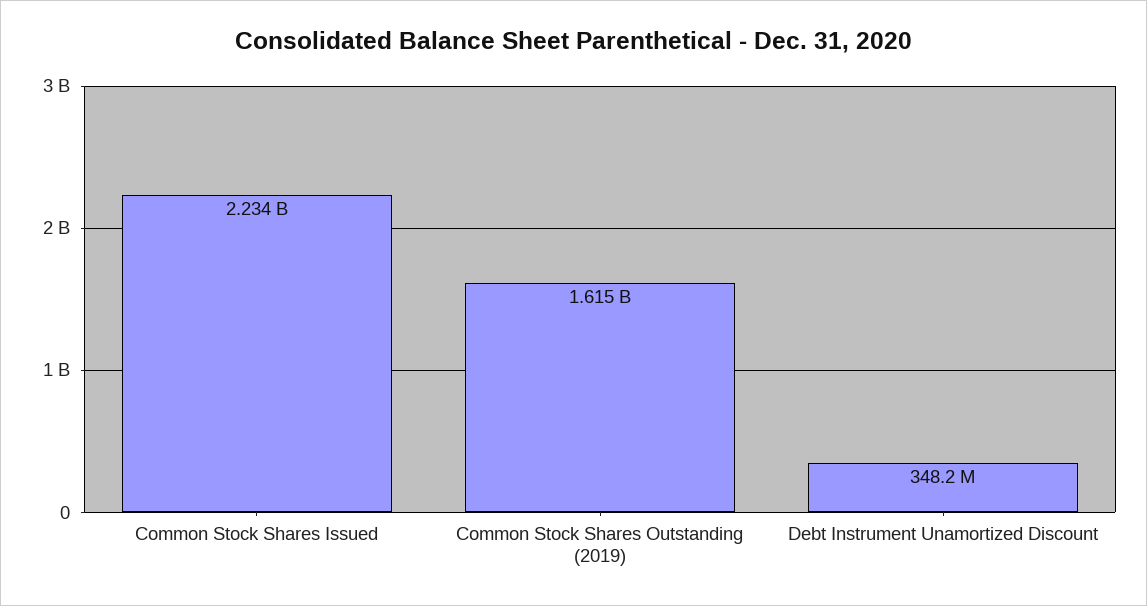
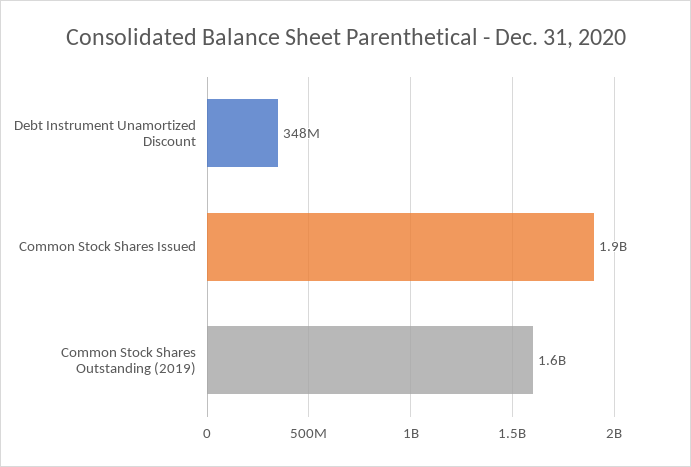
  {
-   "Common Stock Shares Issued": 2234000000,
+   "Common Stock Shares Issued": 1900000000,
    "Common Stock Shares Outstanding (2019)": 1615000000,
    "Debt Instrument Unamortized Discount": 348200000
  }

